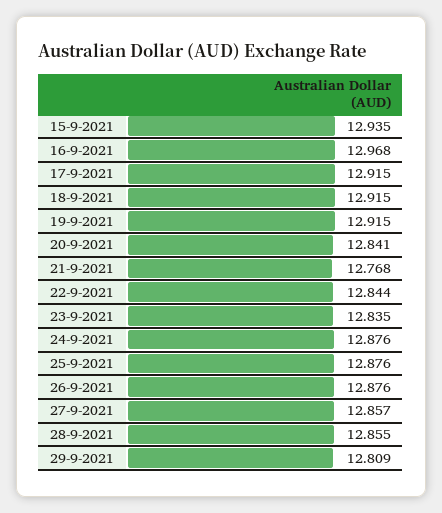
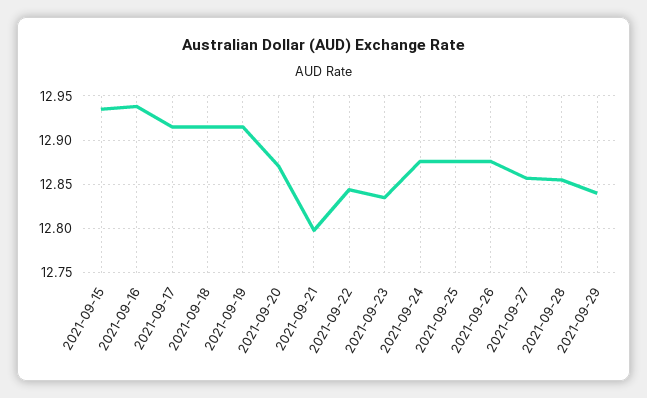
  {
    "15-9-2021": 12.935,
-   "16-9-2021": 12.968,
+   "16-9-2021": 12.94,
    "17-9-2021": 12.915,
    "18-9-2021": 12.915,
    "19-9-2021": 12.915,
-   "20-9-2021": 12.841,
+   "20-9-2021": 12.87,
-   "21-9-2021": 12.768,
+   "21-9-2021": 12.8,
    "22-9-2021": 12.844,
    "23-9-2021": 12.835,
    "24-9-2021": 12.876,
    "25-9-2021": 12.876,
    "26-9-2021": 12.876,
    "27-9-2021": 12.857,
    "28-9-2021": 12.855,
-   "29-9-2021": 12.809
+   "29-9-2021": 12.84
  }

